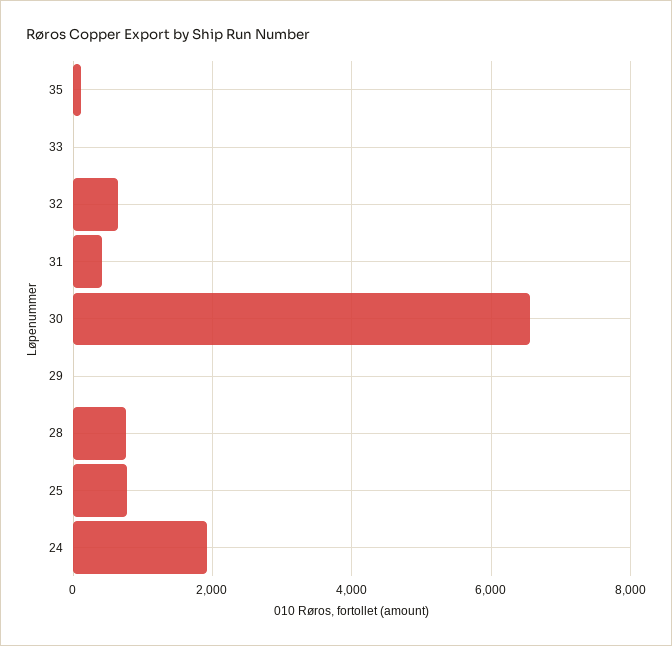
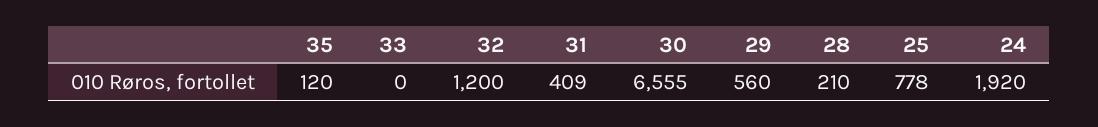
  {
    "35": 120,
    "33": 0,
-   "32": 600,
+   "32": 1200,
    "31": 409,
    "30": 6555,
-   "29": 0,
+   "29": 560,
-   "28": 800,
+   "28": 210,
    "25": 778,
    "24": 1920
  }

